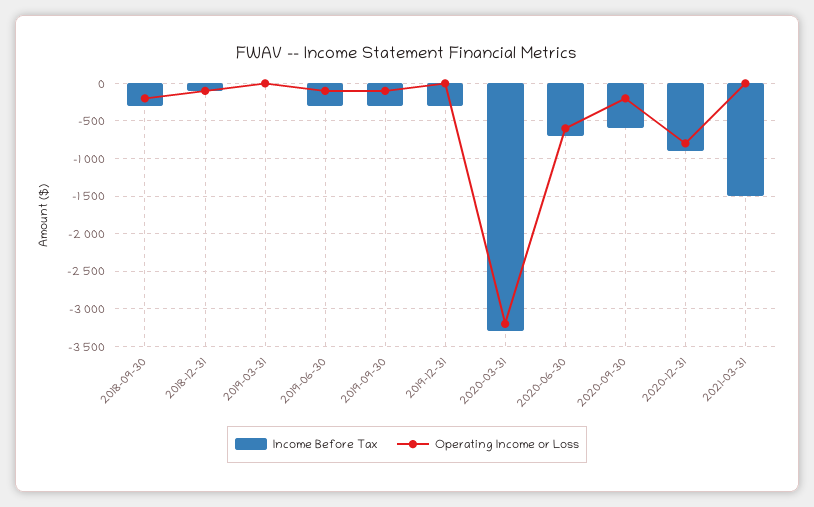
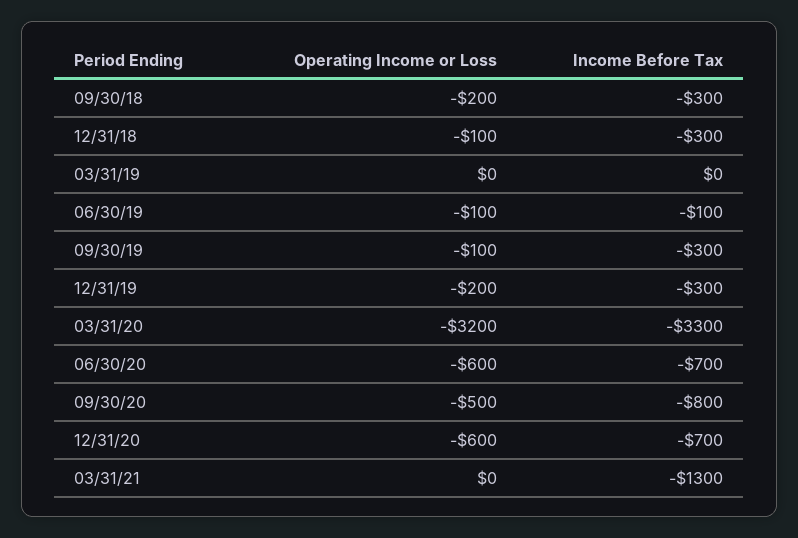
  {
    "Income Before Tax": {
      "2018-09-30": -300,
-     "2018-12-31": -100,
+     "2018-12-31": -300,
      "2019-03-31": 0,
-     "2019-06-30": -300,
+     "2019-06-30": -100,
      "2019-09-30": -300,
      "2019-12-31": -300,
      "2020-03-31": -3300,
      "2020-06-30": -700,
-     "2020-09-30": -600,
+     "2020-09-30": -800,
-     "2020-12-31": -900,
+     "2020-12-31": -700,
-     "2021-03-31": -1500
+     "2021-03-31": -1300
    },
    "Operating Income or Loss": {
      "2018-09-30": -200,
      "2018-12-31": -100,
      "2019-03-31": 0,
      "2019-06-30": -100,
      "2019-09-30": -100,
-     "2019-12-31": 0,
+     "2019-12-31": -200,
      "2020-03-31": -3200,
      "2020-06-30": -600,
-     "2020-09-30": -200,
+     "2020-09-30": -500,
-     "2020-12-31": -800,
+     "2020-12-31": -600,
      "2021-03-31": 0
    }
  }

